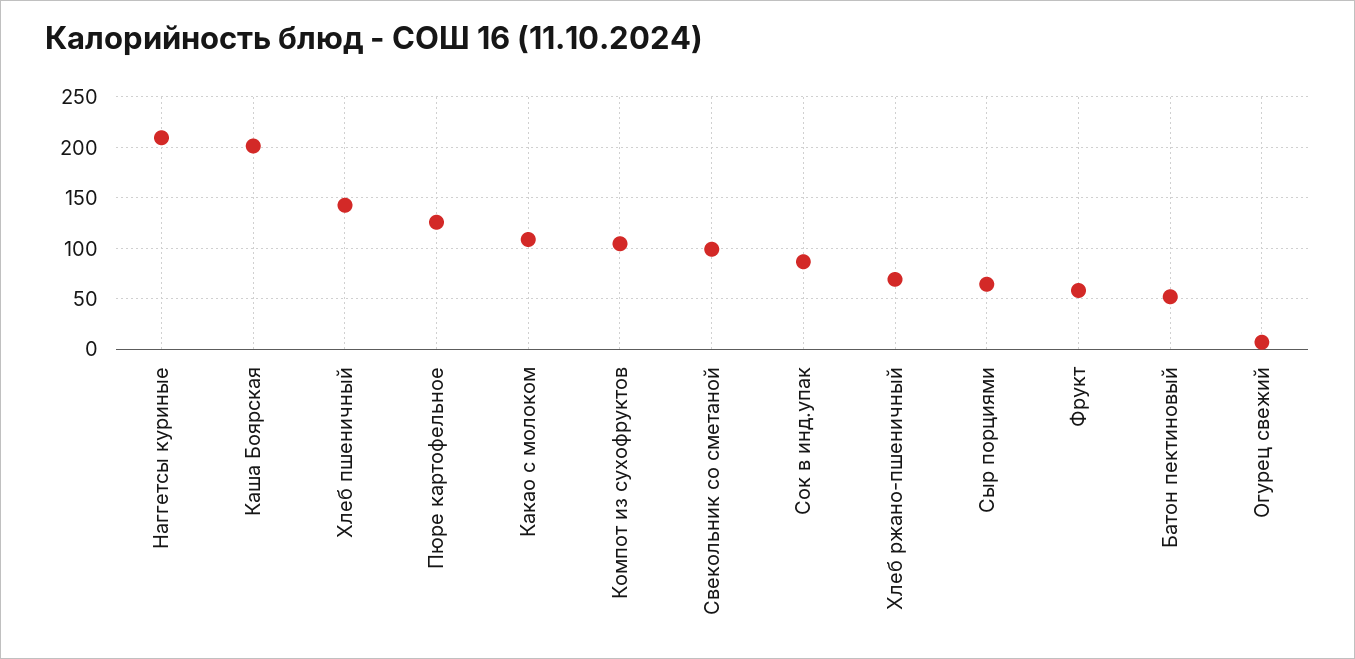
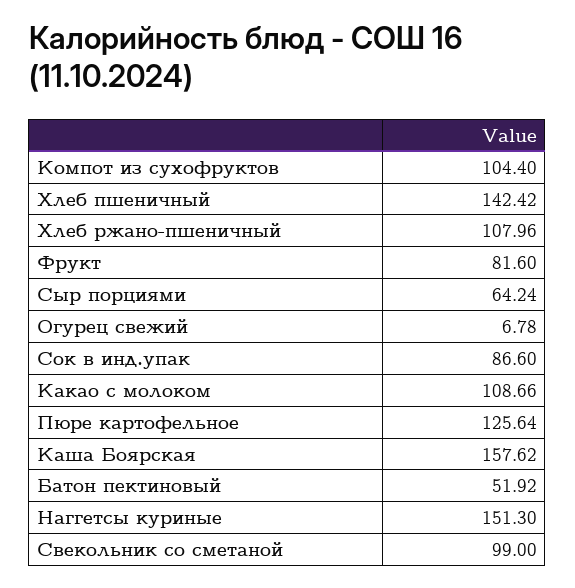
  {
-   "Наггетсы куриные": 210,
+   "Наггетсы куриные": 151.3,
-   "Каша Боярская": 200,
+   "Каша Боярская": 157.62,
    "Хлеб пшеничный": 142.42,
    "Пюре картофельное": 125.64,
    "Какао с молоком": 108.66,
    "Компот из сухофруктов": 104.4,
    "Свекольник со сметаной": 99,
    "Сок в инд.упак": 86.6,
-   "Хлеб ржано-пшеничный": 70,
+   "Хлеб ржано-пшеничный": 107.96,
    "Сыр порциями": 64.24,
-   "Фрукт": 60,
+   "Фрукт": 81.6,
    "Батон пектиновый": 51.92,
    "Огурец свежий": 6.78
  }

